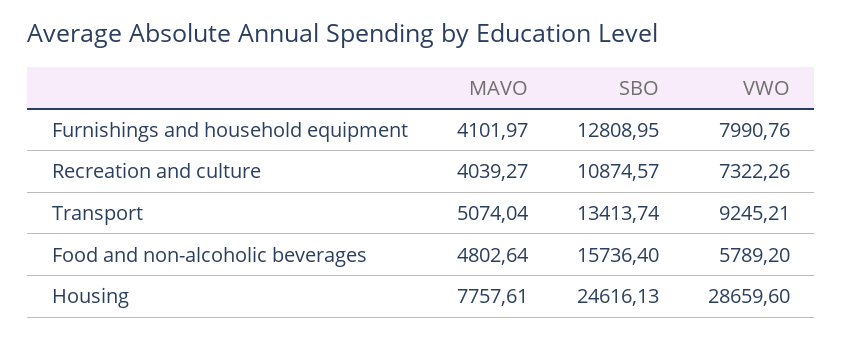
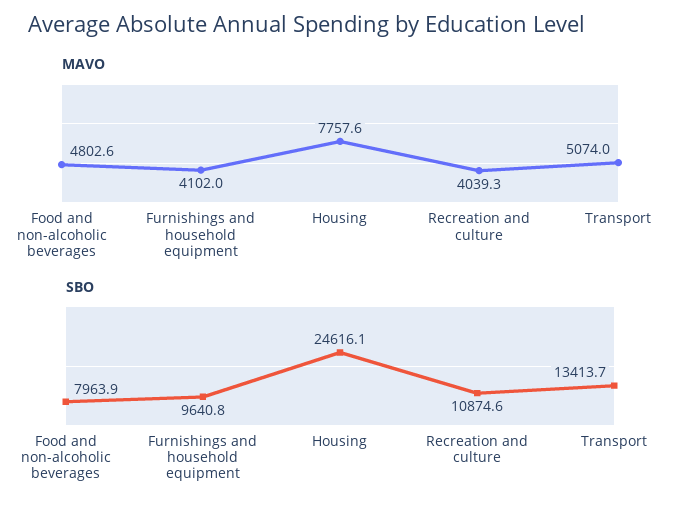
  {
    "MAVO": {
      "Furnishings and household equipment": 4101.97,
      "Recreation and culture": 4039.27,
      "Transport": 5074.04,
      "Food and non-alcoholic beverages": 4802.64,
      "Housing": 7757.61
    },
    "SBO": {
-     "Furnishings and household equipment": 12808.95,
+     "Furnishings and household equipment": 9640.8,
      "Recreation and culture": 10874.57,
      "Transport": 13413.74,
-     "Food and non-alcoholic beverages": 15736.4,
+     "Food and non-alcoholic beverages": 7963.9,
      "Housing": 24616.13
-   },
+   }
-   "VWO": {
-     "Furnishings and household equipment": 7990.76,
-     "Recreation and culture": 7322.26,
-     "Transport": 9245.21,
-     "Food and non-alcoholic beverages": 5789.2,
-     "Housing": 28659.6
-   }
  }

